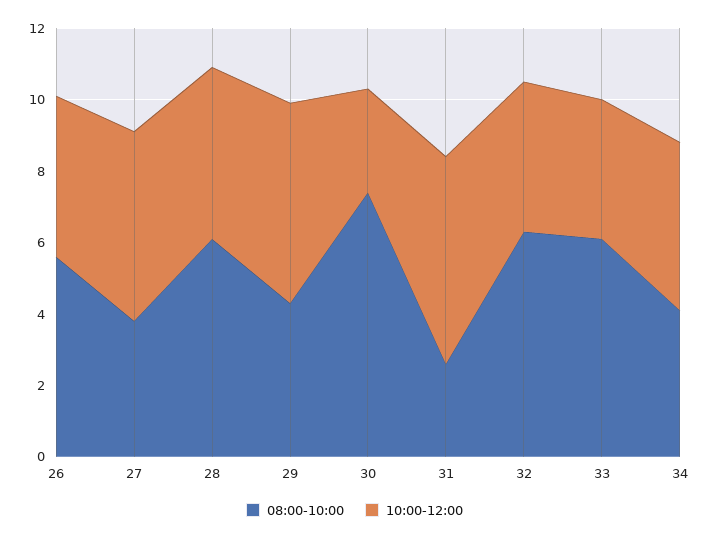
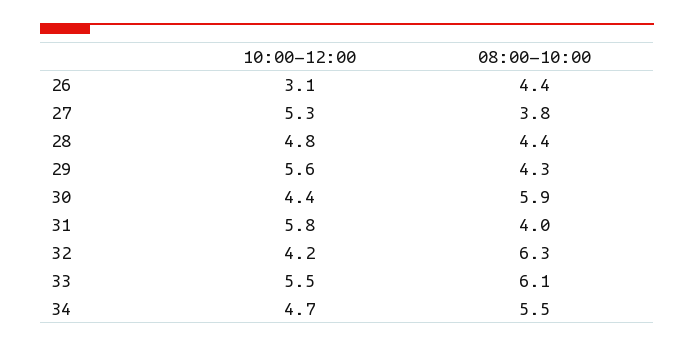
  {
    "08:00-10:00": {
-     "26": 5.5,
+     "26": 4.4,
      "27": 3.8,
-     "28": 6,
+     "28": 4.4,
      "29": 4.3,
-     "30": 7.5,
+     "30": 5.9,
-     "31": 2.5,
+     "31": 4,
      "32": 6.3,
      "33": 6.1,
-     "34": 4
+     "34": 5.5
    },
    "10:00-12:00": {
-     "26": 4.5,
+     "26": 3.1,
      "27": 5.3,
      "28": 4.8,
      "29": 5.6,
-     "30": 3,
+     "30": 4.4,
      "31": 5.8,
      "32": 4.2,
-     "33": 4,
+     "33": 5.5,
      "34": 4.7
    }
  }

